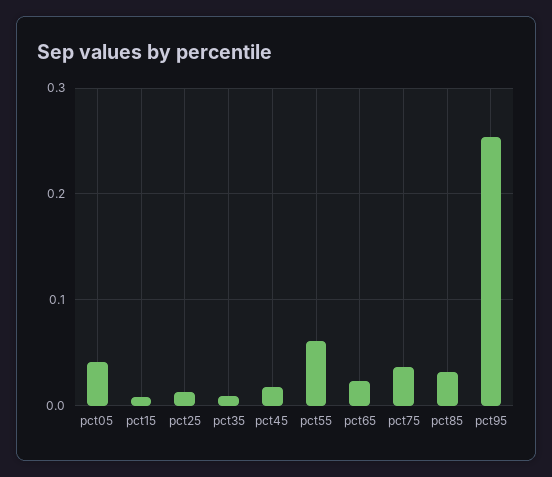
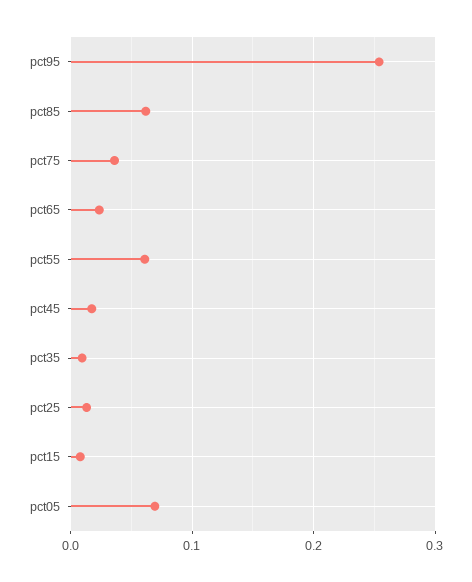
  {
-   "pct05": 0.04,
+   "pct05": 0.07,
    "pct15": 0.01,
    "pct25": 0.01,
    "pct35": 0.01,
    "pct45": 0.02,
    "pct55": 0.06,
    "pct65": 0.02,
    "pct75": 0.04,
-   "pct85": 0.03,
+   "pct85": 0.06,
    "pct95": 0.25
  }

